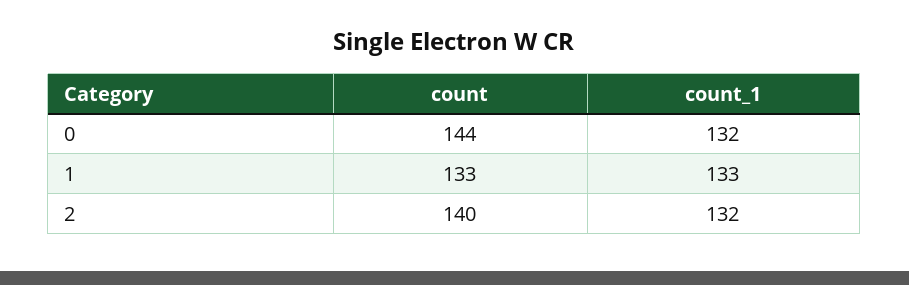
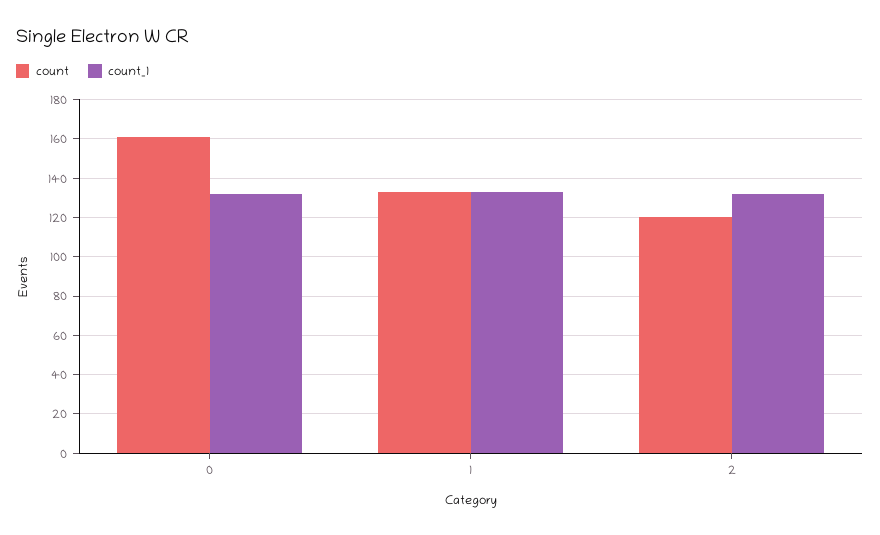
  {
    "count": {
-     "0": 144,
+     "0": 160,
      "1": 133,
-     "2": 140
+     "2": 120
    },
    "count_1": {
      "0": 132,
      "1": 133,
      "2": 132
    }
  }

